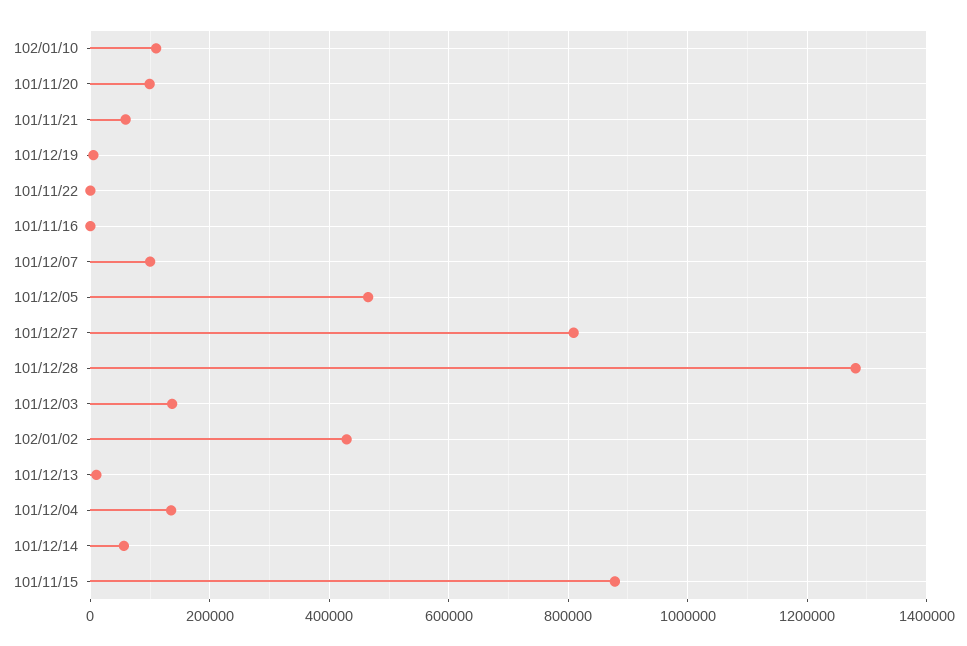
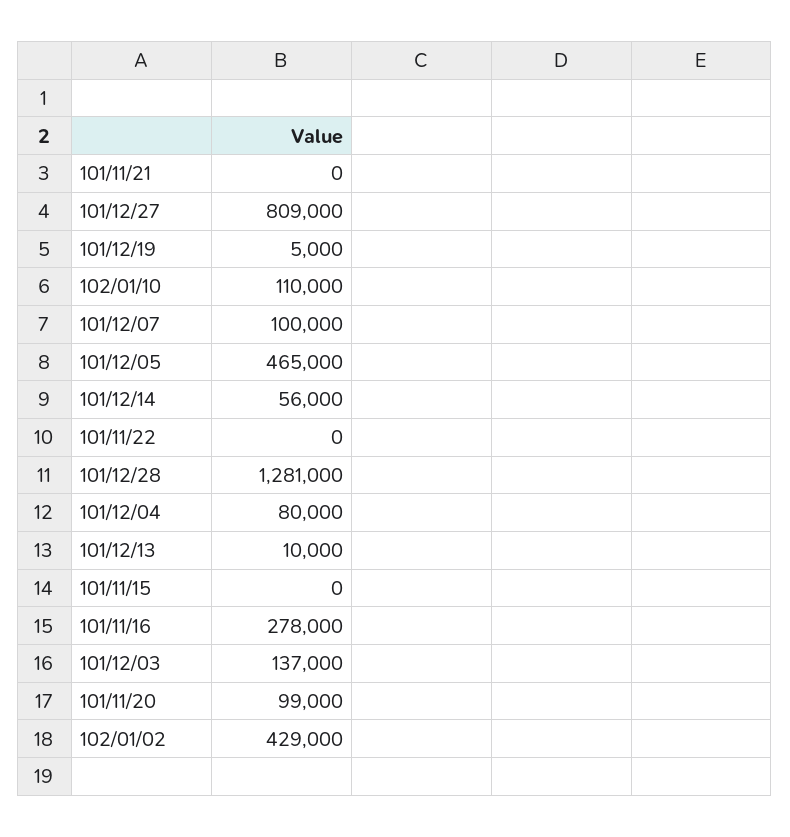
  {
    "102/01/10": 110000,
    "101/11/20": 99000,
-   "101/11/21": 60000,
+   "101/11/21": 0,
    "101/12/19": 5000,
    "101/11/22": 0,
-   "101/11/16": 0,
+   "101/11/16": 278000,
    "101/12/07": 100000,
    "101/12/05": 465000,
    "101/12/27": 809000,
    "101/12/28": 1281000,
    "101/12/03": 137000,
    "102/01/02": 429000,
    "101/12/13": 10000,
-   "101/12/04": 140000,
+   "101/12/04": 80000,
    "101/12/14": 56000,
-   "101/11/15": 880000
+   "101/11/15": 0
  }

